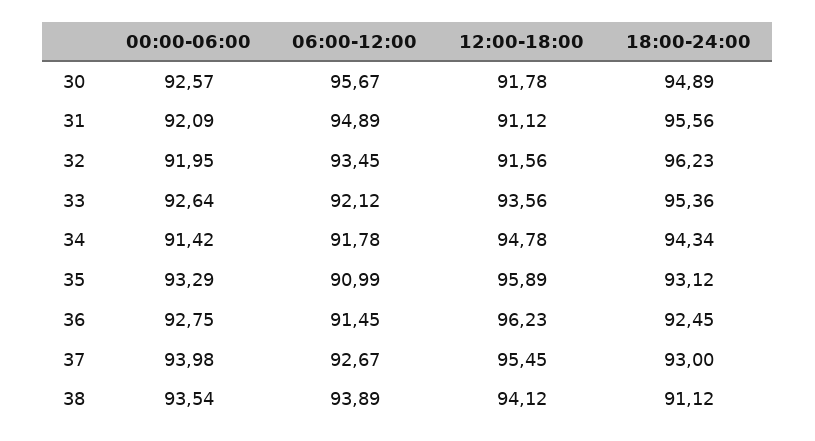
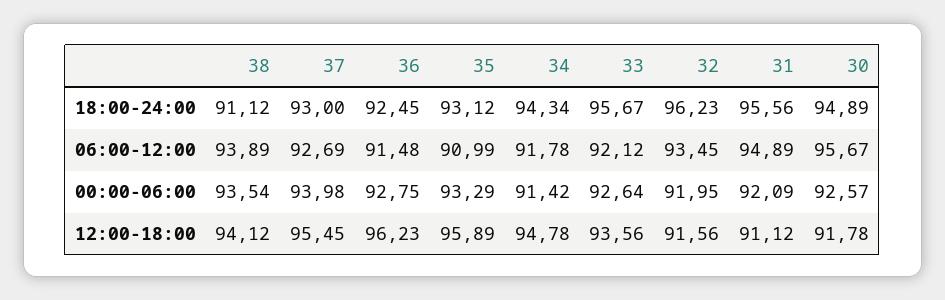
  {
    "00:00-06:00": {
      "30": 92.57,
      "31": 92.09,
      "32": 91.95,
      "33": 92.64,
      "34": 91.42,
      "35": 93.29,
      "36": 92.75,
      "37": 93.98,
      "38": 93.54
    },
    "06:00-12:00": {
      "30": 95.67,
      "31": 94.89,
      "32": 93.45,
      "33": 92.12,
      "34": 91.78,
      "35": 90.99,
-     "36": 91.45,
+     "36": 91.48,
-     "37": 92.67,
+     "37": 92.69,
      "38": 93.89
    },
    "12:00-18:00": {
      "30": 91.78,
      "31": 91.12,
      "32": 91.56,
      "33": 93.56,
      "34": 94.78,
      "35": 95.89,
      "36": 96.23,
      "37": 95.45,
      "38": 94.12
    },
    "18:00-24:00": {
      "30": 94.89,
      "31": 95.56,
      "32": 96.23,
-     "33": 95.36,
+     "33": 95.67,
      "34": 94.34,
      "35": 93.12,
      "36": 92.45,
      "37": 93,
      "38": 91.12
    }
  }

